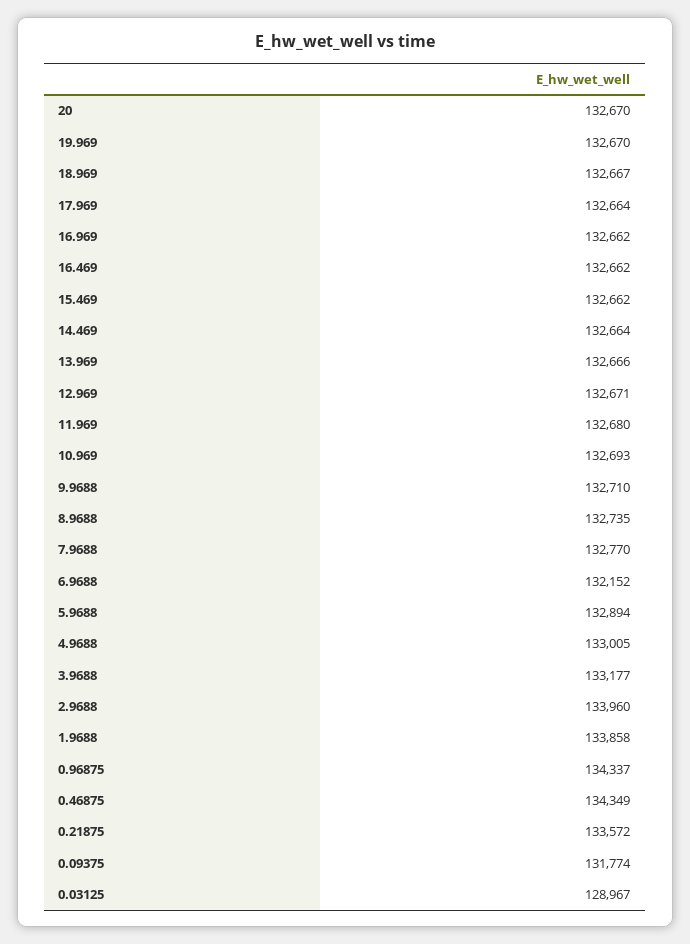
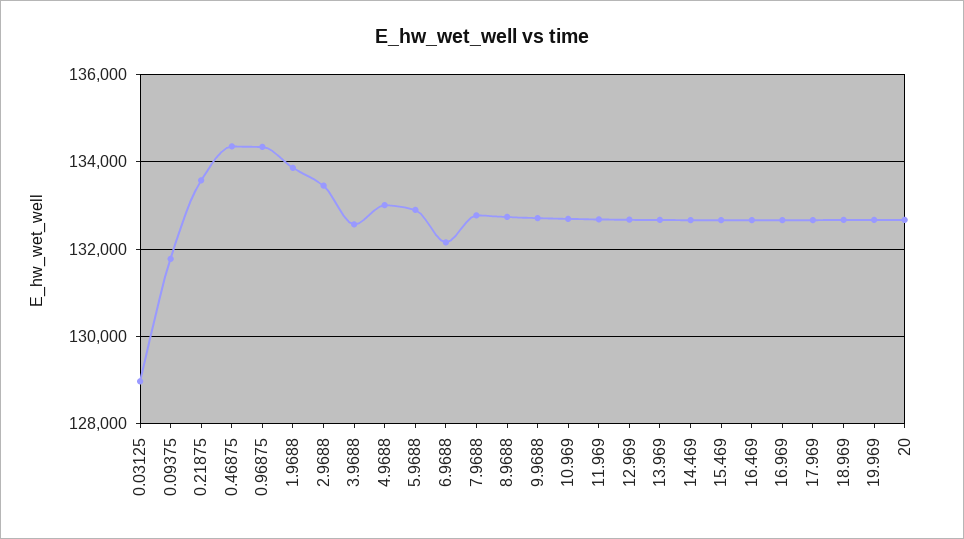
  {
    "20": 132670,
    "19.969": 132670,
    "18.969": 132667,
    "17.969": 132664,
    "16.969": 132662,
    "16.469": 132662,
    "15.469": 132662,
    "14.469": 132664,
    "13.969": 132666,
    "12.969": 132671,
    "11.969": 132680,
    "10.969": 132693,
    "9.9688": 132710,
    "8.9688": 132735,
    "7.9688": 132770,
    "6.9688": 132152,
    "5.9688": 132894,
    "4.9688": 133005,
-   "3.9688": 133177,
+   "3.9688": 132600,
-   "2.9688": 133960,
+   "2.9688": 133400,
    "1.9688": 133858,
    "0.96875": 134337,
    "0.46875": 134349,
    "0.21875": 133572,
    "0.09375": 131774,
    "0.03125": 128967
  }

